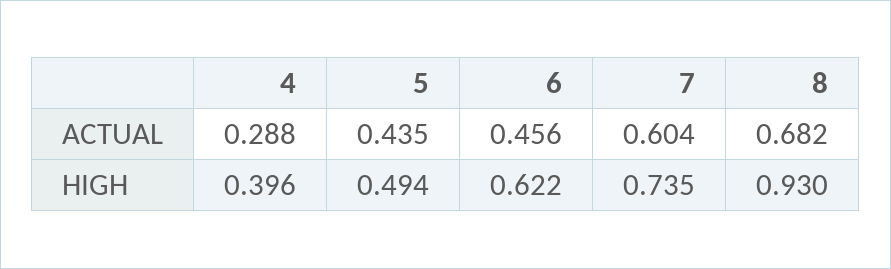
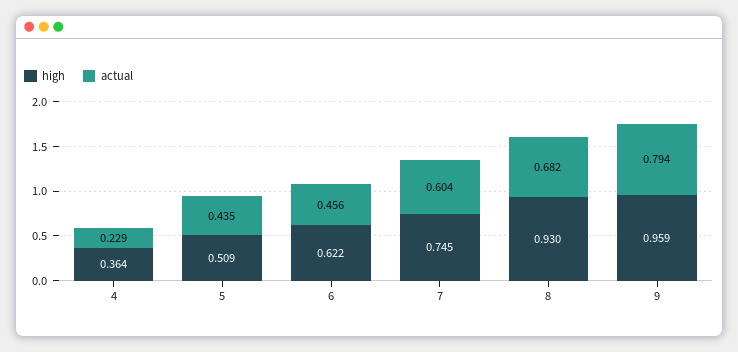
  {
    "ACTUAL": {
-     "4": 0.288,
+     "4": 0.229,
      "5": 0.435,
      "6": 0.456,
      "7": 0.604,
-     "8": 0.682
+     "8": 0.682,
+     "9": 0.794
    },
    "HIGH": {
-     "4": 0.396,
+     "4": 0.364,
-     "5": 0.494,
+     "5": 0.509,
      "6": 0.622,
-     "7": 0.735,
+     "7": 0.745,
-     "8": 0.93
+     "8": 0.93,
+     "9": 0.959
    }
  }

